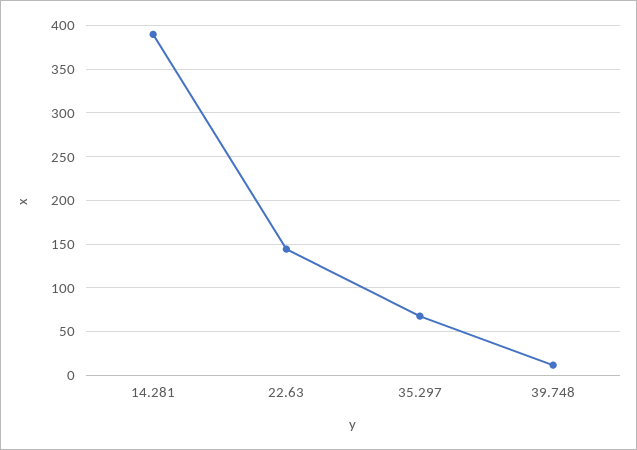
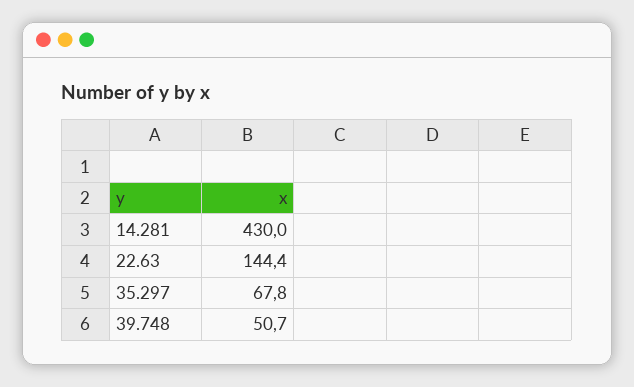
  {
-   "14.281": 390,
+   "14.281": 430,
    "22.63": 144.4,
    "35.297": 67.8,
-   "39.748": 10
+   "39.748": 50.7
  }

